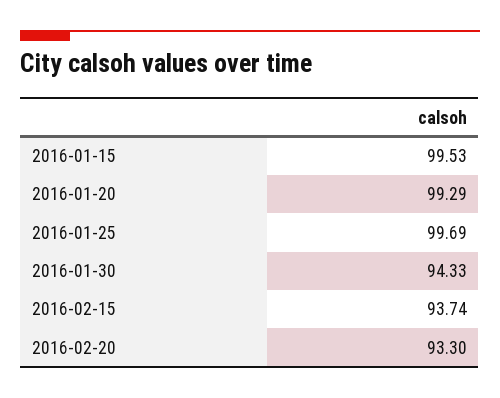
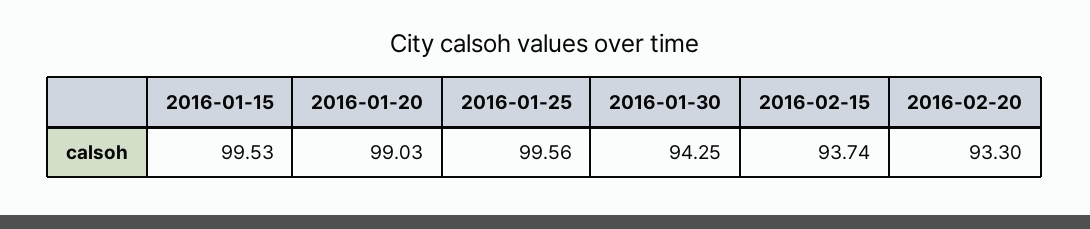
  {
    "2016-01-15": 99.53,
-   "2016-01-20": 99.29,
+   "2016-01-20": 99.03,
-   "2016-01-25": 99.69,
+   "2016-01-25": 99.56,
-   "2016-01-30": 94.33,
+   "2016-01-30": 94.25,
    "2016-02-15": 93.74,
    "2016-02-20": 93.3
  }

